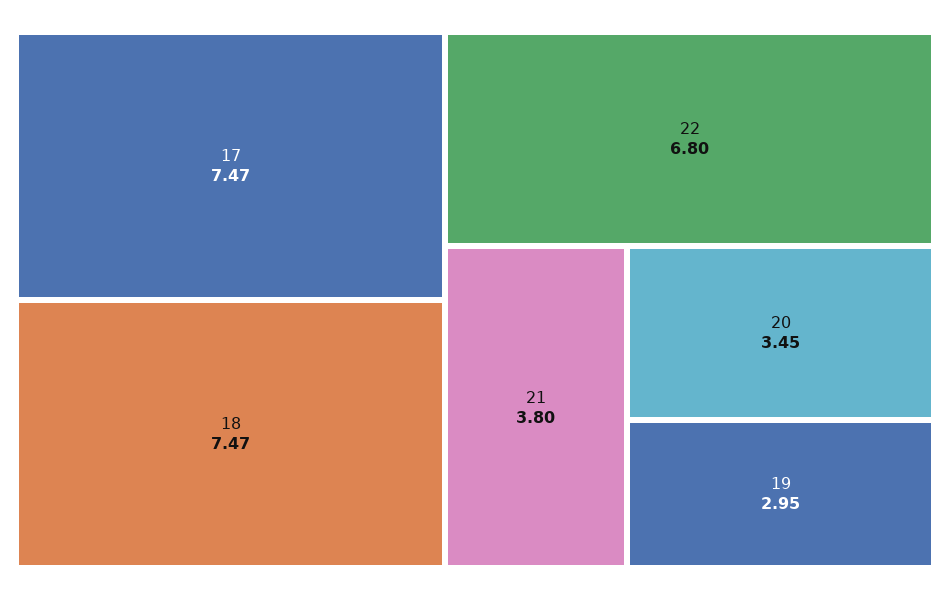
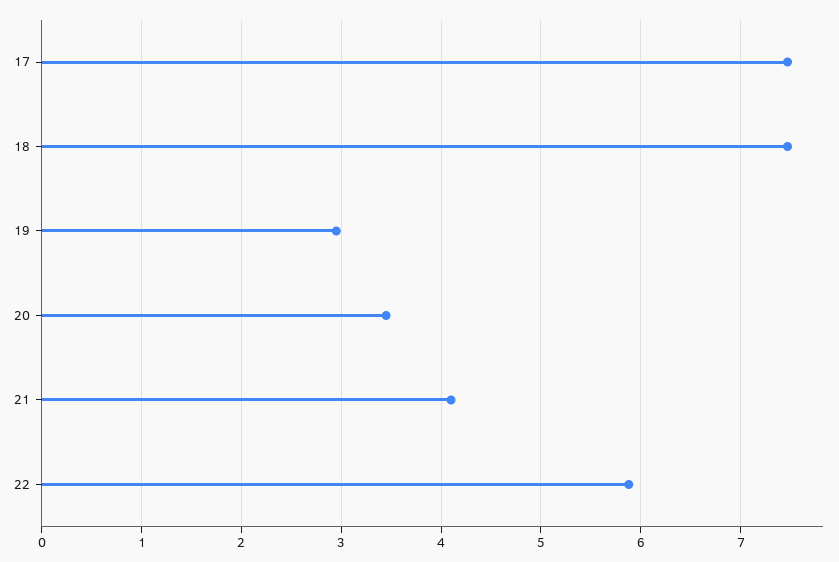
  {
    "17": 7.47,
    "18": 7.47,
-   "22": 6.8,
+   "22": 5.9,
-   "21": 3.8,
+   "21": 4.1,
    "20": 3.45,
    "19": 2.95
  }

